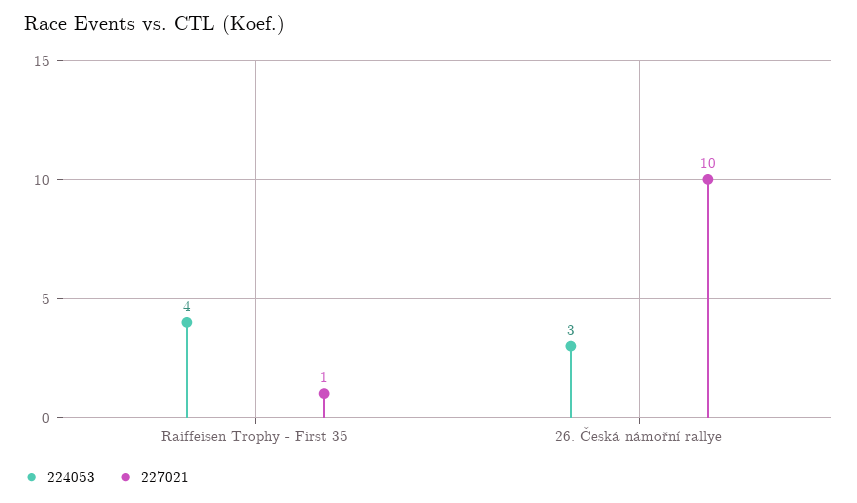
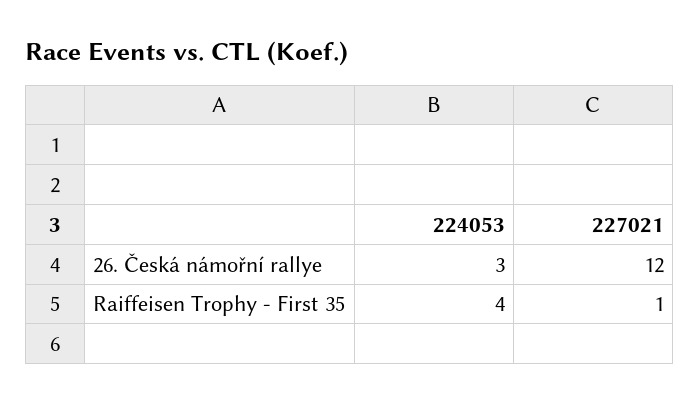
  {
    "224053": {
      "Raiffeisen Trophy - First 35": 4,
      "26. Česká námořní rallye": 3
    },
    "227021": {
      "Raiffeisen Trophy - First 35": 1,
-     "26. Česká námořní rallye": 10
+     "26. Česká námořní rallye": 12
    }
  }

